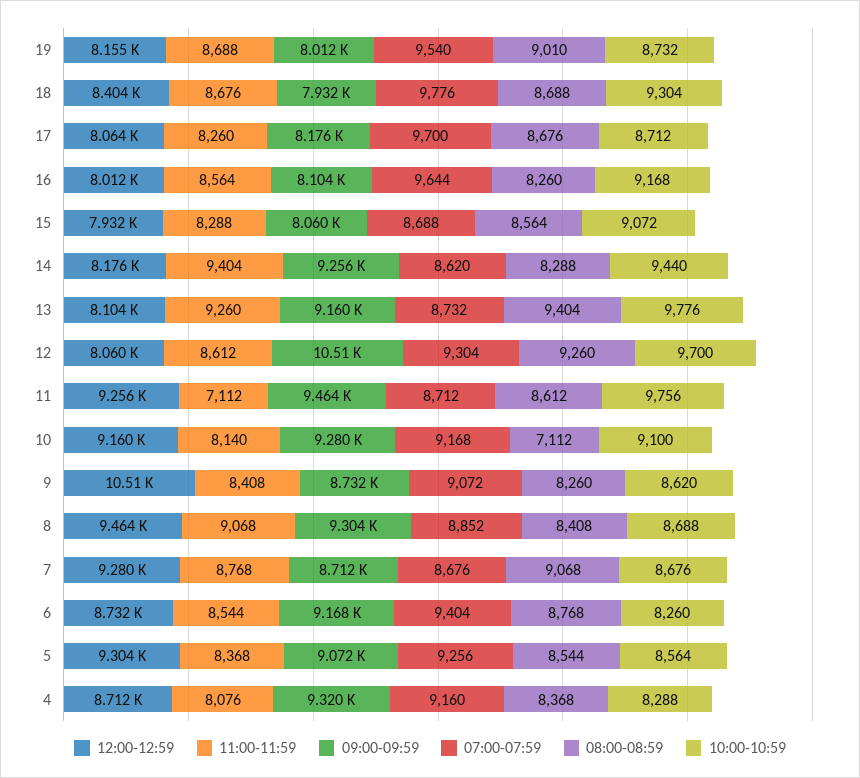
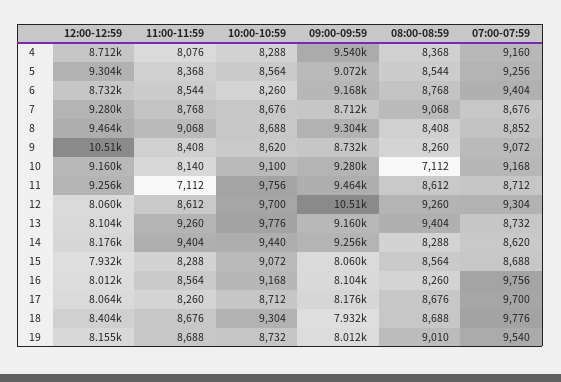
  {
    "12:00-12:59": {
      "19": 8155,
      "18": 8404,
      "17": 8064,
      "16": 8012,
      "15": 7932,
      "14": 8176,
      "13": 8104,
      "12": 8060,
      "11": 9256,
      "10": 9160,
      "9": 10510,
      "8": 9464,
      "7": 9280,
      "6": 8732,
      "5": 9304,
      "4": 8712
    },
    "11:00-11:59": {
      "19": 8688,
      "18": 8676,
      "17": 8260,
      "16": 8564,
      "15": 8288,
      "14": 9404,
      "13": 9260,
      "12": 8612,
      "11": 7112,
      "10": 8140,
      "9": 8408,
      "8": 9068,
      "7": 8768,
      "6": 8544,
      "5": 8368,
      "4": 8076
    },
    "09:00-09:59": {
      "19": 8012,
      "18": 7932,
      "17": 8176,
      "16": 8104,
      "15": 8060,
      "14": 9256,
      "13": 9160,
      "12": 10510,
      "11": 9464,
      "10": 9280,
      "9": 8732,
      "8": 9304,
      "7": 8712,
      "6": 9168,
      "5": 9072,
-     "4": 9320
+     "4": 9540
    },
    "07:00-07:59": {
      "19": 9540,
      "18": 9776,
      "17": 9700,
-     "16": 9644,
+     "16": 9756,
      "15": 8688,
      "14": 8620,
      "13": 8732,
      "12": 9304,
      "11": 8712,
      "10": 9168,
      "9": 9072,
      "8": 8852,
      "7": 8676,
      "6": 9404,
      "5": 9256,
      "4": 9160
    },
    "08:00-08:59": {
      "19": 9010,
      "18": 8688,
      "17": 8676,
      "16": 8260,
      "15": 8564,
      "14": 8288,
      "13": 9404,
      "12": 9260,
      "11": 8612,
      "10": 7112,
      "9": 8260,
      "8": 8408,
      "7": 9068,
      "6": 8768,
      "5": 8544,
      "4": 8368
    },
    "10:00-10:59": {
      "19": 8732,
      "18": 9304,
      "17": 8712,
      "16": 9168,
      "15": 9072,
      "14": 9440,
      "13": 9776,
      "12": 9700,
      "11": 9756,
      "10": 9100,
      "9": 8620,
      "8": 8688,
      "7": 8676,
      "6": 8260,
      "5": 8564,
      "4": 8288
    }
  }

